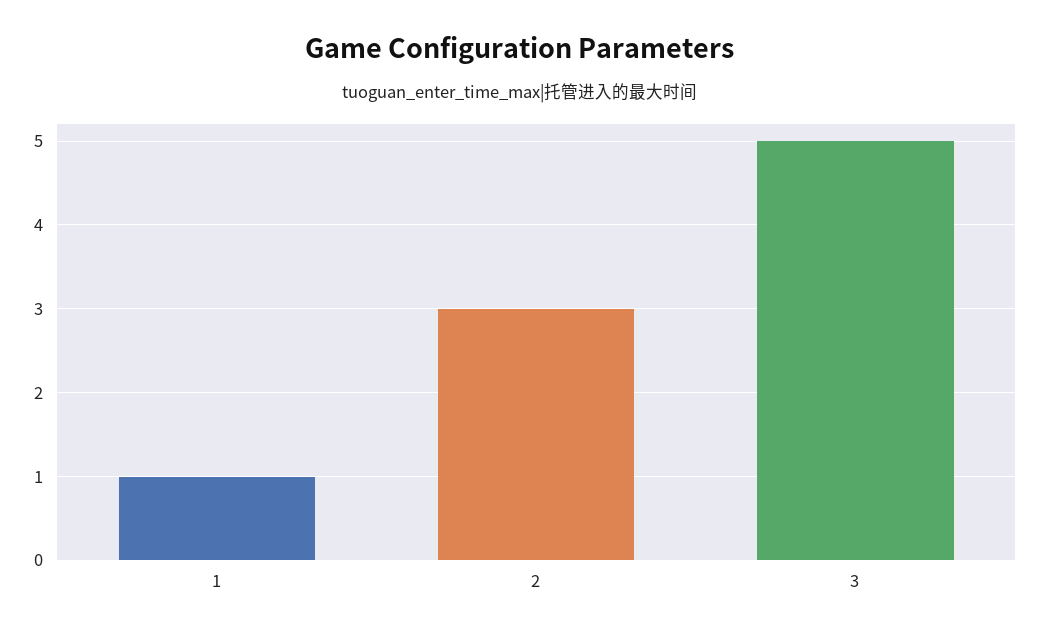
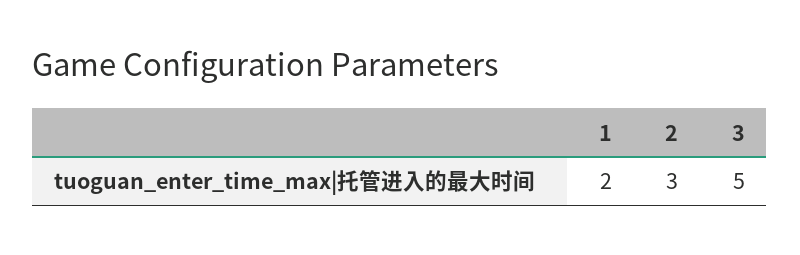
  {
-   "1": 1,
+   "1": 2,
    "2": 3,
    "3": 5
  }

